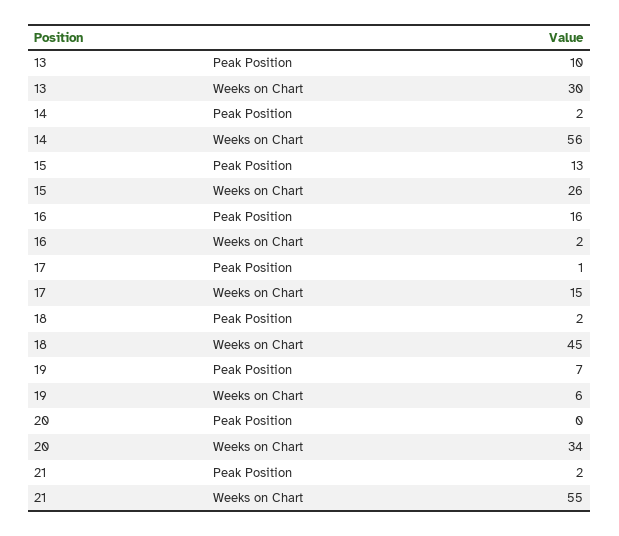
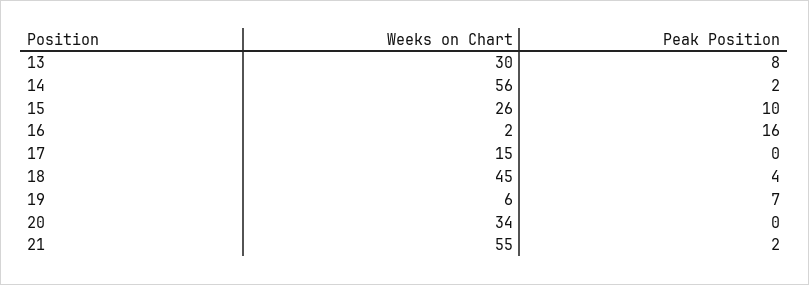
  {
    "13": {
-     "Peak Position": 10,
+     "Peak Position": 8,
      "Weeks on Chart": 30
    },
    "14": {
      "Peak Position": 2,
      "Weeks on Chart": 56
    },
    "15": {
-     "Peak Position": 13,
+     "Peak Position": 10,
      "Weeks on Chart": 26
    },
    "16": {
      "Peak Position": 16,
      "Weeks on Chart": 2
    },
    "17": {
-     "Peak Position": 1,
+     "Peak Position": 0,
      "Weeks on Chart": 15
    },
    "18": {
-     "Peak Position": 2,
+     "Peak Position": 4,
      "Weeks on Chart": 45
    },
    "19": {
      "Peak Position": 7,
      "Weeks on Chart": 6
    },
    "20": {
      "Peak Position": 0,
      "Weeks on Chart": 34
    },
    "21": {
      "Peak Position": 2,
      "Weeks on Chart": 55
    }
  }

